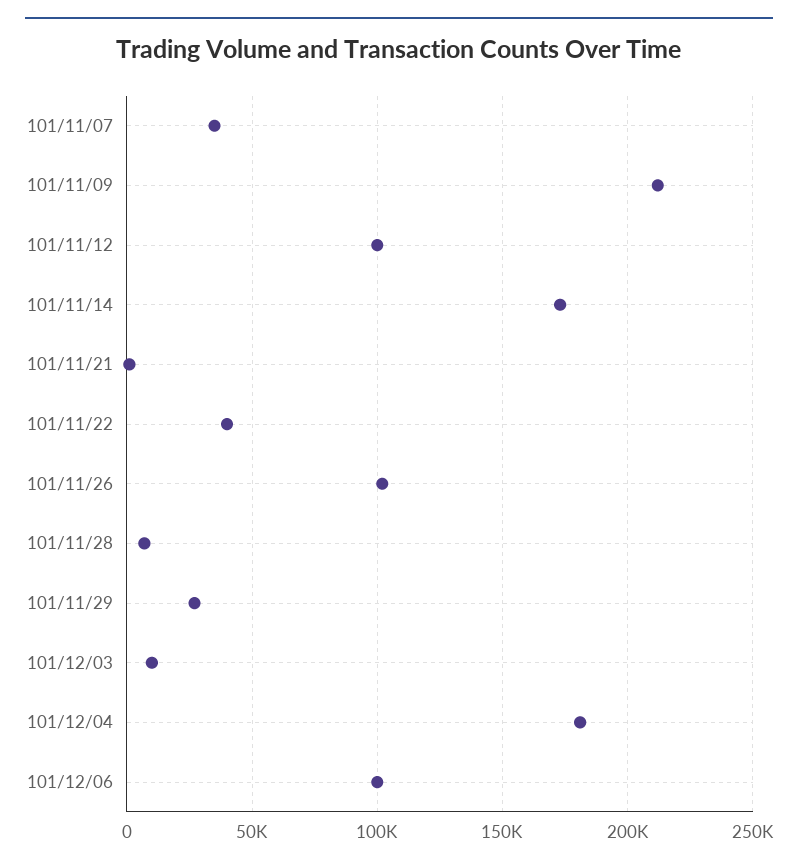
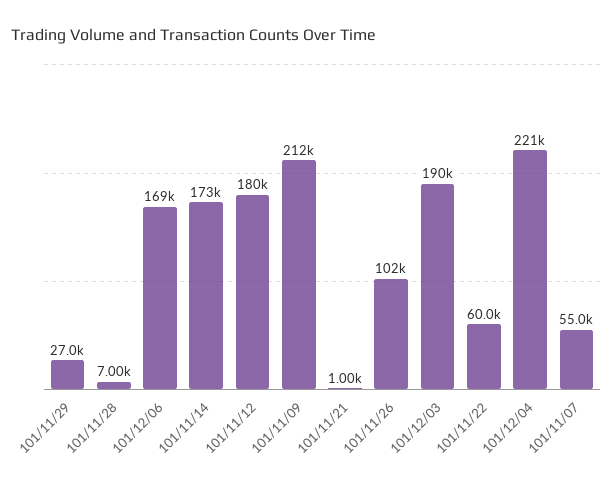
  {
-   "101/11/07": 35000,
+   "101/11/07": 55000,
    "101/11/09": 212000,
-   "101/11/12": 100000,
+   "101/11/12": 180000,
    "101/11/14": 173000,
    "101/11/21": 1000,
-   "101/11/22": 40000,
+   "101/11/22": 60000,
    "101/11/26": 102000,
    "101/11/28": 7000,
    "101/11/29": 27000,
-   "101/12/03": 10000,
+   "101/12/03": 190000,
-   "101/12/04": 180000,
+   "101/12/04": 221000,
-   "101/12/06": 100000
+   "101/12/06": 169000
  }

